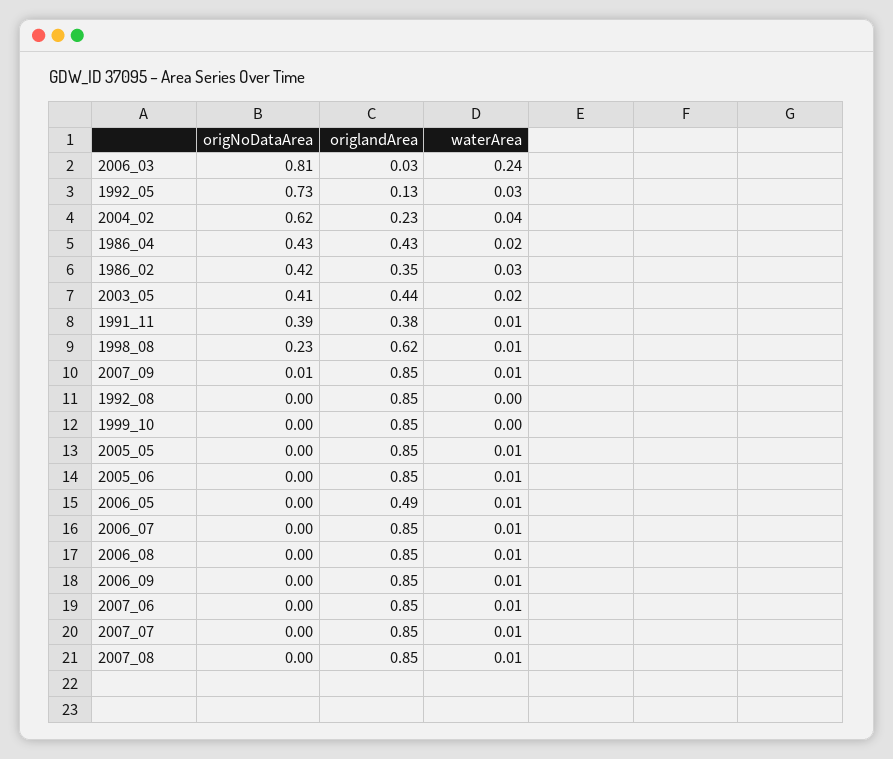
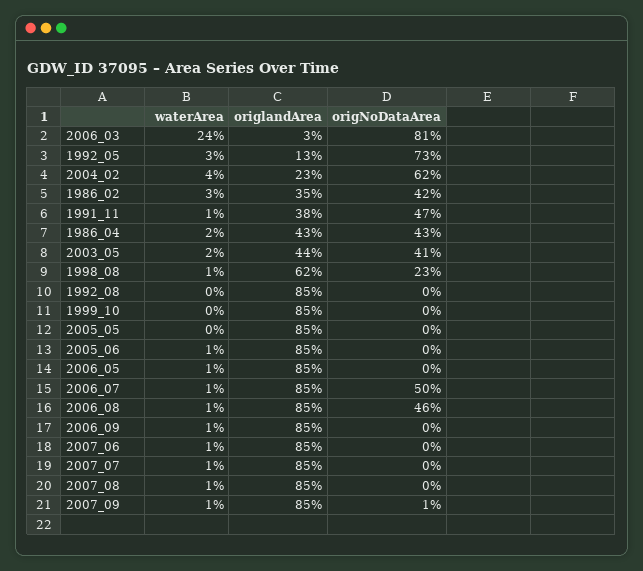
  {
    "origNoDataArea": {
      "2006_03": 0.81,
      "1992_05": 0.73,
      "2004_02": 0.62,
      "1986_04": 0.43,
      "1986_02": 0.42,
      "2003_05": 0.41,
-     "1991_11": 0.39,
+     "1991_11": 0.47,
      "1998_08": 0.23,
      "2007_09": 0.01,
      "1992_08": 0,
      "1999_10": 0,
      "2005_05": 0,
      "2005_06": 0,
      "2006_05": 0,
-     "2006_07": 0,
+     "2006_07": 0.5,
-     "2006_08": 0,
+     "2006_08": 0.46,
      "2006_09": 0,
      "2007_06": 0,
      "2007_07": 0,
      "2007_08": 0
    },
    "origlandArea": {
      "2006_03": 0.03,
      "1992_05": 0.13,
      "2004_02": 0.23,
      "1986_04": 0.43,
      "1986_02": 0.35,
      "2003_05": 0.44,
      "1991_11": 0.38,
      "1998_08": 0.62,
      "2007_09": 0.85,
      "1992_08": 0.85,
      "1999_10": 0.85,
      "2005_05": 0.85,
      "2005_06": 0.85,
-     "2006_05": 0.49,
+     "2006_05": 0.85,
      "2006_07": 0.85,
      "2006_08": 0.85,
      "2006_09": 0.85,
      "2007_06": 0.85,
      "2007_07": 0.85,
      "2007_08": 0.85
    },
    "waterArea": {
      "2006_03": 0.24,
      "1992_05": 0.03,
      "2004_02": 0.04,
      "1986_04": 0.02,
      "1986_02": 0.03,
      "2003_05": 0.02,
      "1991_11": 0.01,
      "1998_08": 0.01,
      "2007_09": 0.01,
      "1992_08": 0,
      "1999_10": 0,
-     "2005_05": 0.01,
+     "2005_05": 0,
      "2005_06": 0.01,
      "2006_05": 0.01,
      "2006_07": 0.01,
      "2006_08": 0.01,
      "2006_09": 0.01,
      "2007_06": 0.01,
      "2007_07": 0.01,
      "2007_08": 0.01
    }
  }

